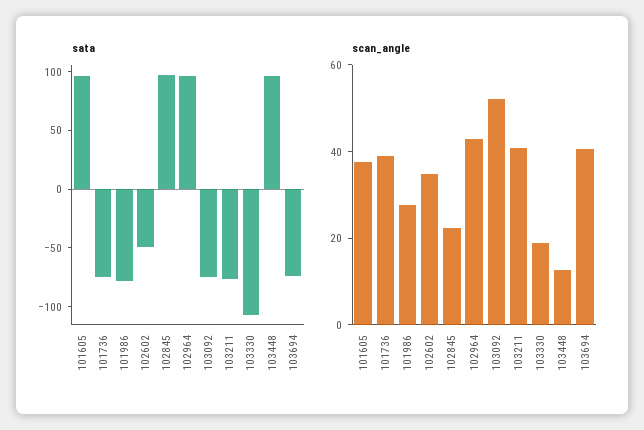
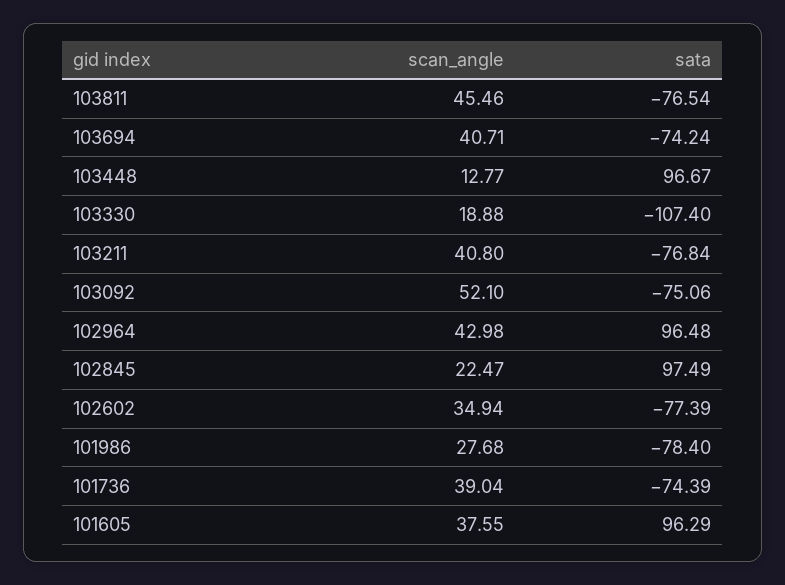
  {
    "sata": {
      "101605": 96.29,
      "101736": -74.39,
      "101986": -78.4,
-     "102602": -50,
+     "102602": -77.39,
      "102845": 97.49,
      "102964": 96.48,
      "103092": -75.06,
      "103211": -76.84,
      "103330": -107.4,
      "103448": 96.67,
-     "103694": -74.24
+     "103694": -74.24,
+     "103811": -76.54
    },
    "scan_angle": {
      "101605": 37.55,
      "101736": 39.04,
      "101986": 27.68,
      "102602": 34.94,
      "102845": 22.47,
      "102964": 42.98,
      "103092": 52.1,
      "103211": 40.8,
      "103330": 18.88,
      "103448": 12.77,
-     "103694": 40.71
+     "103694": 40.71,
+     "103811": 45.46
    }
  }

